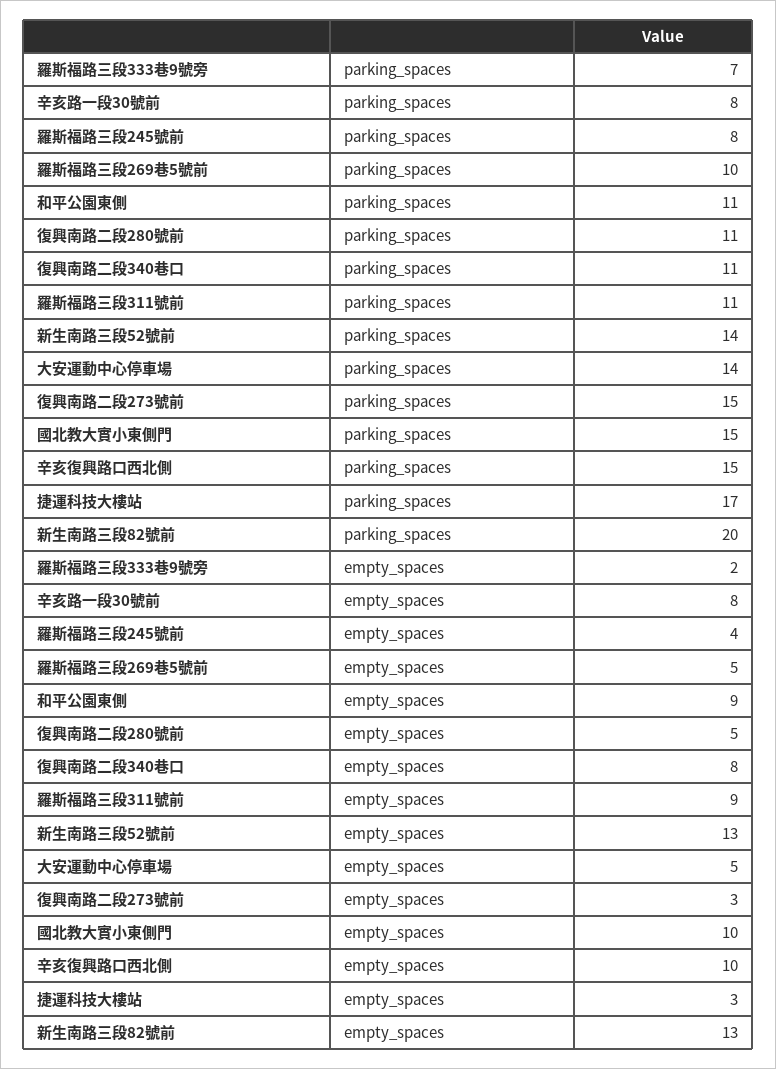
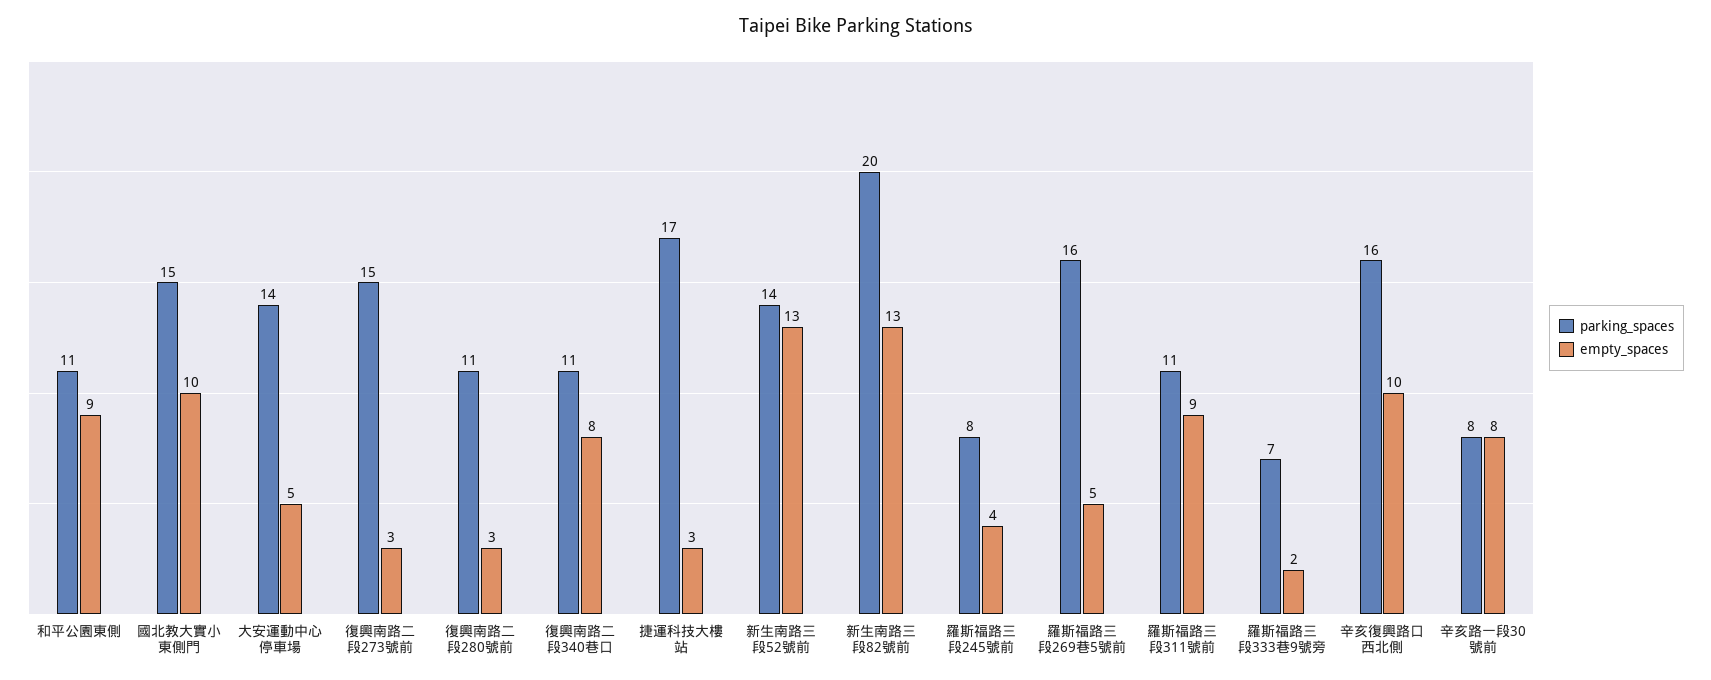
  {
    "parking_spaces": {
      "羅斯福路三段333巷9號旁": 7,
      "辛亥路一段30號前": 8,
      "羅斯福路三段245號前": 8,
-     "羅斯福路三段269巷5號前": 10,
+     "羅斯福路三段269巷5號前": 16,
      "和平公園東側": 11,
      "復興南路二段280號前": 11,
      "復興南路二段340巷口": 11,
      "羅斯福路三段311號前": 11,
      "新生南路三段52號前": 14,
      "大安運動中心停車場": 14,
      "復興南路二段273號前": 15,
      "國北教大實小東側門": 15,
-     "辛亥復興路口西北側": 15,
+     "辛亥復興路口西北側": 16,
      "捷運科技大樓站": 17,
      "新生南路三段82號前": 20
    },
    "empty_spaces": {
      "羅斯福路三段333巷9號旁": 2,
      "辛亥路一段30號前": 8,
      "羅斯福路三段245號前": 4,
      "羅斯福路三段269巷5號前": 5,
      "和平公園東側": 9,
-     "復興南路二段280號前": 5,
+     "復興南路二段280號前": 3,
      "復興南路二段340巷口": 8,
      "羅斯福路三段311號前": 9,
      "新生南路三段52號前": 13,
      "大安運動中心停車場": 5,
      "復興南路二段273號前": 3,
      "國北教大實小東側門": 10,
      "辛亥復興路口西北側": 10,
      "捷運科技大樓站": 3,
      "新生南路三段82號前": 13
    }
  }

